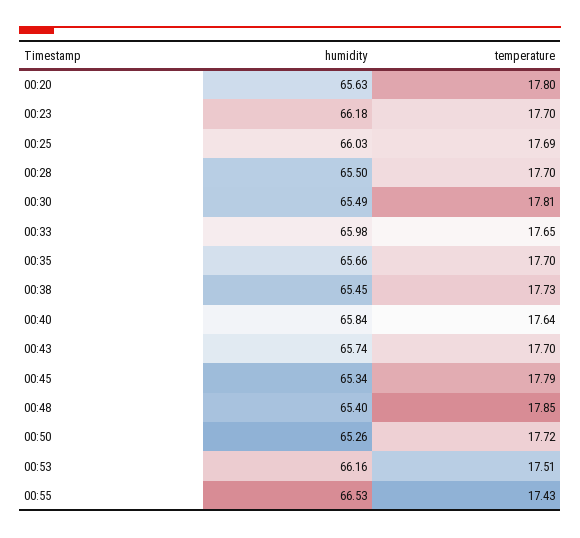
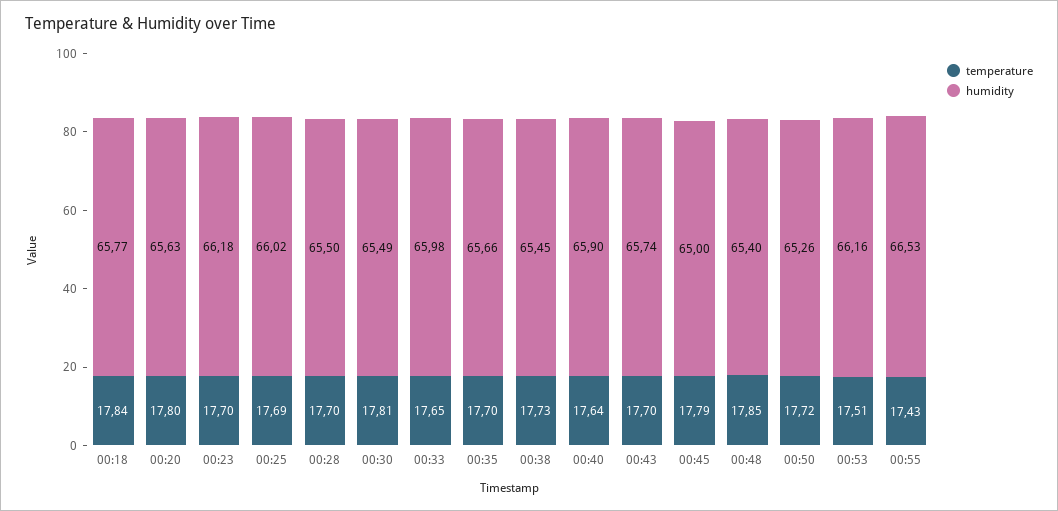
  {
    "humidity": {
      "00:20": 65.63,
      "00:23": 66.18,
-     "00:25": 66.03,
+     "00:25": 66.02,
      "00:28": 65.5,
      "00:30": 65.49,
      "00:33": 65.98,
      "00:35": 65.66,
      "00:38": 65.45,
-     "00:40": 65.84,
+     "00:40": 65.9,
      "00:43": 65.74,
-     "00:45": 65.34,
+     "00:45": 65,
      "00:48": 65.4,
      "00:50": 65.26,
      "00:53": 66.16,
-     "00:55": 66.53
+     "00:55": 66.53,
+     "00:18": 65.77
    },
    "temperature": {
      "00:20": 17.8,
      "00:23": 17.7,
      "00:25": 17.69,
      "00:28": 17.7,
      "00:30": 17.81,
      "00:33": 17.65,
      "00:35": 17.7,
      "00:38": 17.73,
      "00:40": 17.64,
      "00:43": 17.7,
      "00:45": 17.79,
      "00:48": 17.85,
      "00:50": 17.72,
      "00:53": 17.51,
-     "00:55": 17.43
+     "00:55": 17.43,
+     "00:18": 17.84
    }
  }

